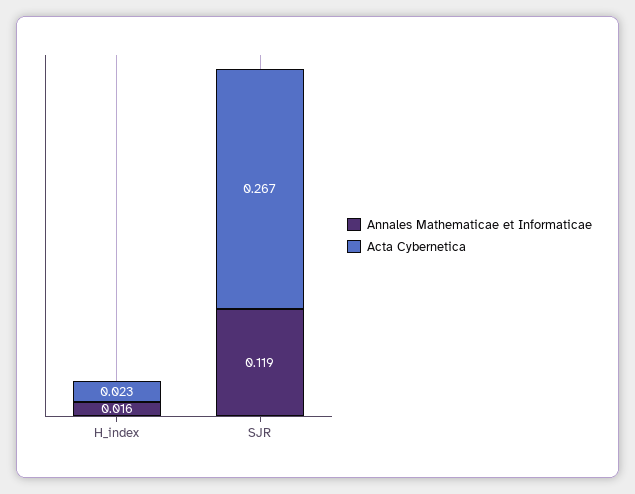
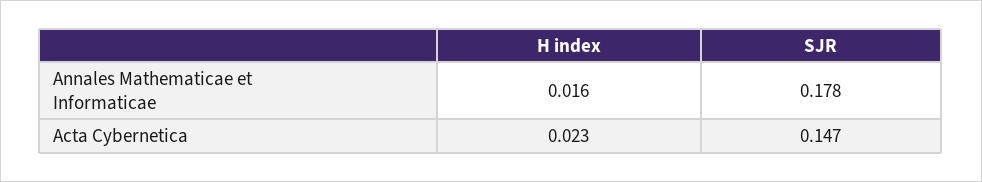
  {
    "Annales Mathematicae et Informaticae": {
      "H_index": 0.016,
-     "SJR": 0.119
+     "SJR": 0.178
    },
    "Acta Cybernetica": {
      "H_index": 0.023,
-     "SJR": 0.267
+     "SJR": 0.147
    }
  }

